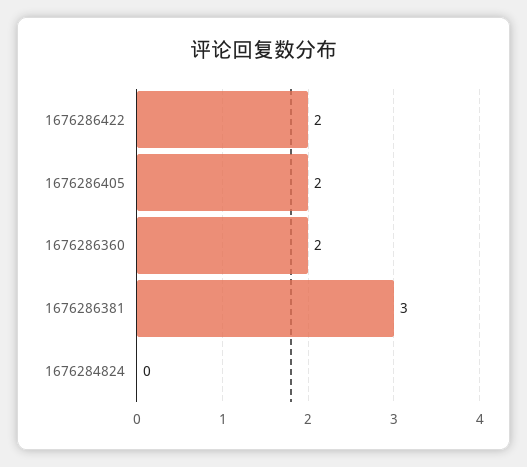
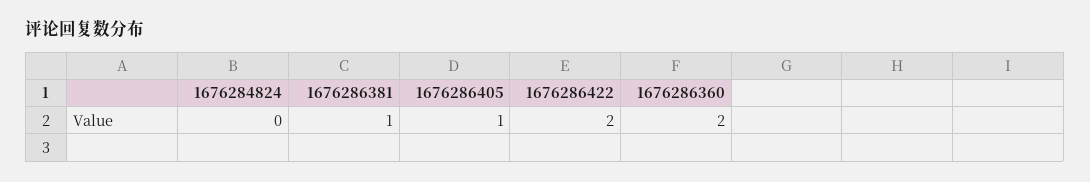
  {
    "1676286422": 2,
-   "1676286405": 2,
+   "1676286405": 1,
    "1676286360": 2,
-   "1676286381": 3,
+   "1676286381": 1,
    "1676284824": 0
  }

